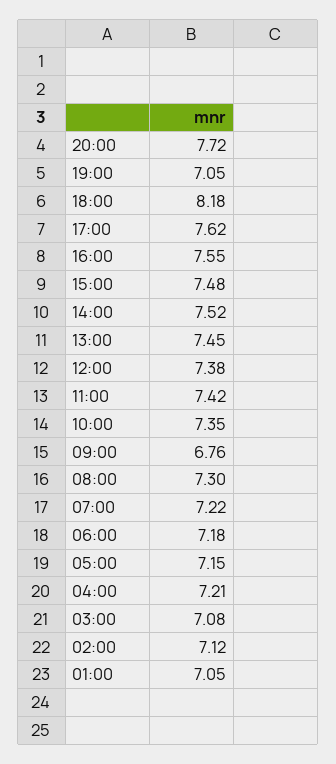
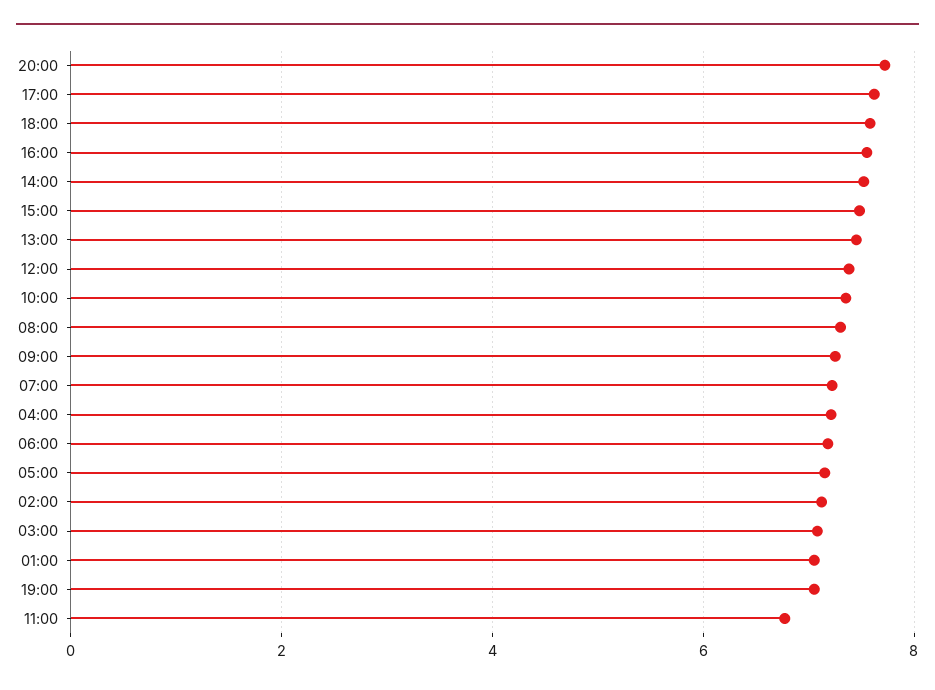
  {
    "20:00": 7.72,
    "19:00": 7.05,
-   "18:00": 8.18,
+   "18:00": 7.6,
    "17:00": 7.62,
    "16:00": 7.55,
    "15:00": 7.48,
    "14:00": 7.52,
    "13:00": 7.45,
    "12:00": 7.38,
-   "11:00": 7.42,
+   "11:00": 6.8,
    "10:00": 7.35,
-   "09:00": 6.76,
+   "09:00": 7.2,
    "08:00": 7.3,
    "07:00": 7.22,
    "06:00": 7.18,
    "05:00": 7.15,
    "04:00": 7.21,
    "03:00": 7.08,
    "02:00": 7.12,
    "01:00": 7.05
  }

